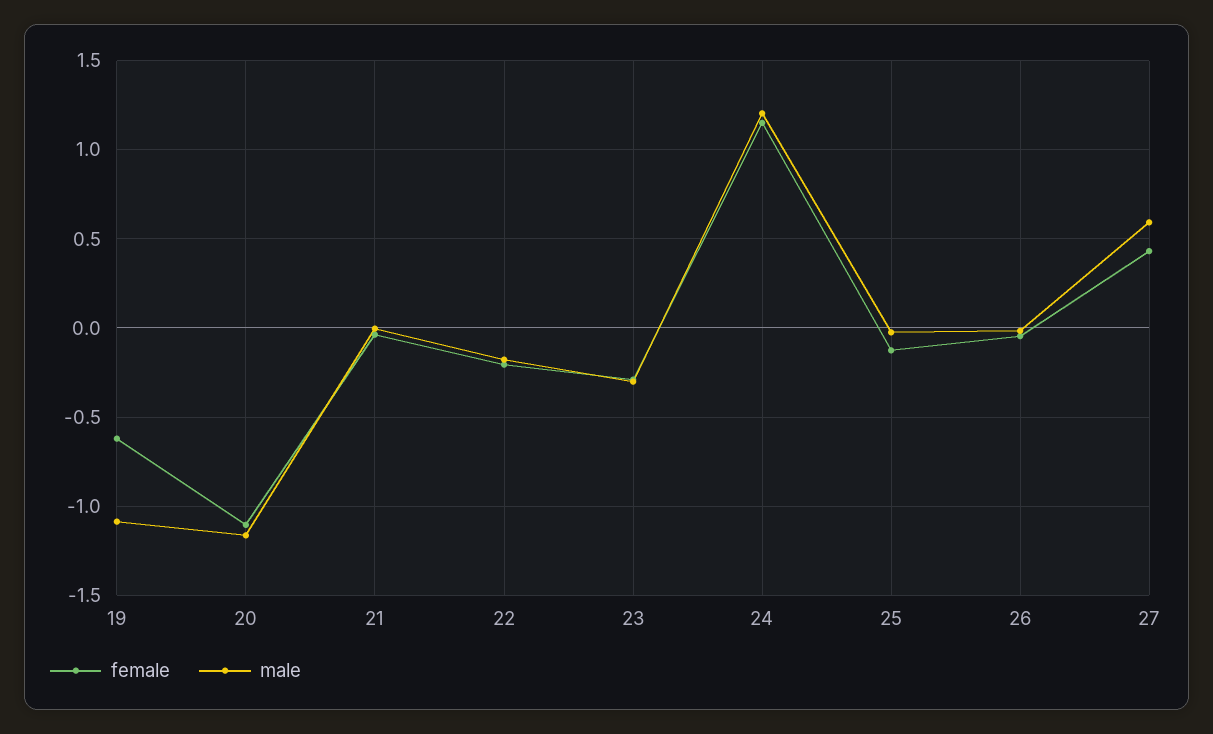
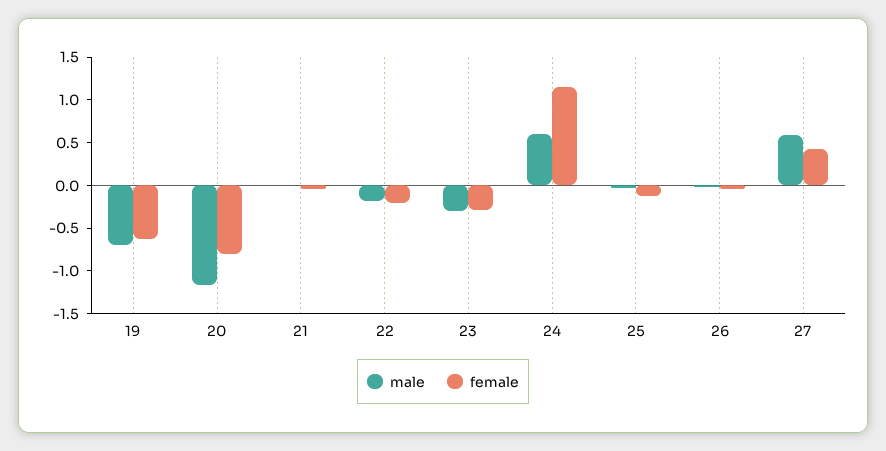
  {
    "female": {
      "19": -0.6,
-     "20": -1.1,
+     "20": -0.8,
      "21": -0.05,
      "22": -0.2,
      "23": -0.3,
      "24": 1.15,
      "25": -0.15,
      "26": -0.05,
      "27": 0.45
    },
    "male": {
-     "19": -1.1,
+     "19": -0.7,
      "20": -1.15,
      "21": 0,
      "22": -0.2,
      "23": -0.3,
-     "24": 1.2,
+     "24": 0.6,
      "25": 0,
      "26": 0,
      "27": 0.6
    }
  }

